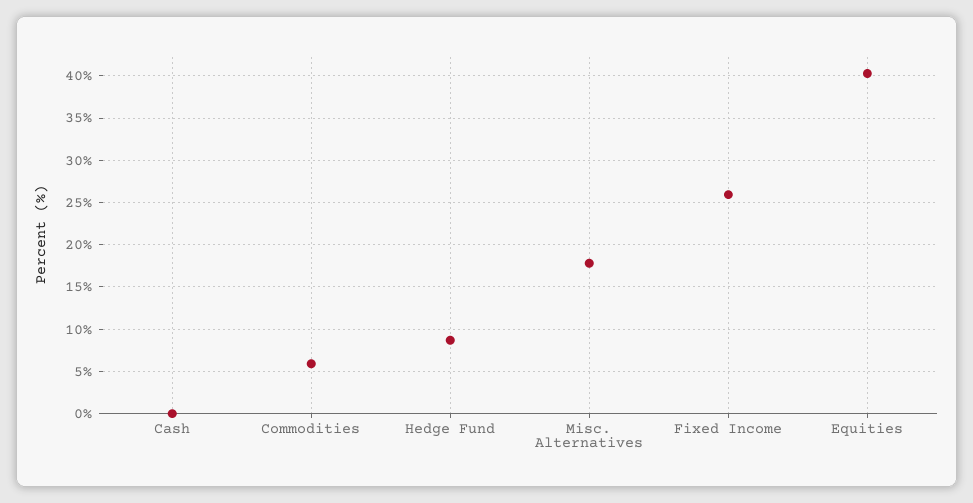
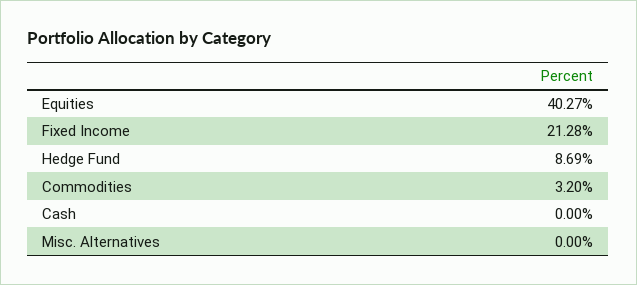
  {
    "Cash": 0,
-   "Commodities": 6,
+   "Commodities": 3.2,
    "Hedge Fund": 8.69,
-   "Misc. Alternatives": 18,
+   "Misc. Alternatives": 0,
-   "Fixed Income": 26,
+   "Fixed Income": 21.28,
    "Equities": 40.27
  }

